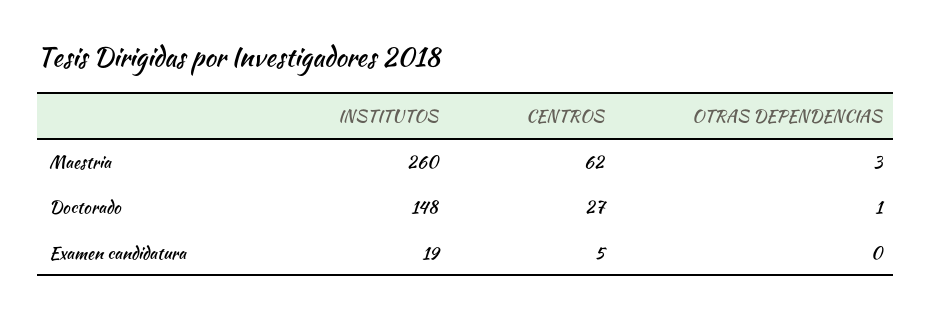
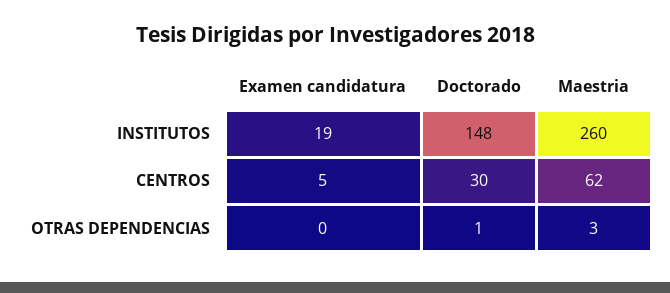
  {
    "INSTITUTOS": {
      "Maestria": 260,
      "Doctorado": 148,
      "Examen candidatura": 19
    },
    "CENTROS": {
      "Maestria": 62,
-     "Doctorado": 27,
+     "Doctorado": 30,
      "Examen candidatura": 5
    },
    "OTRAS DEPENDENCIAS": {
      "Maestria": 3,
      "Doctorado": 1,
      "Examen candidatura": 0
    }
  }

